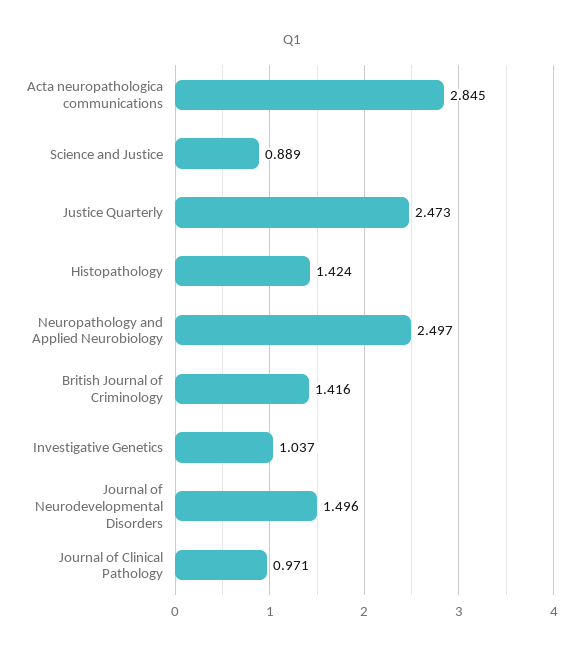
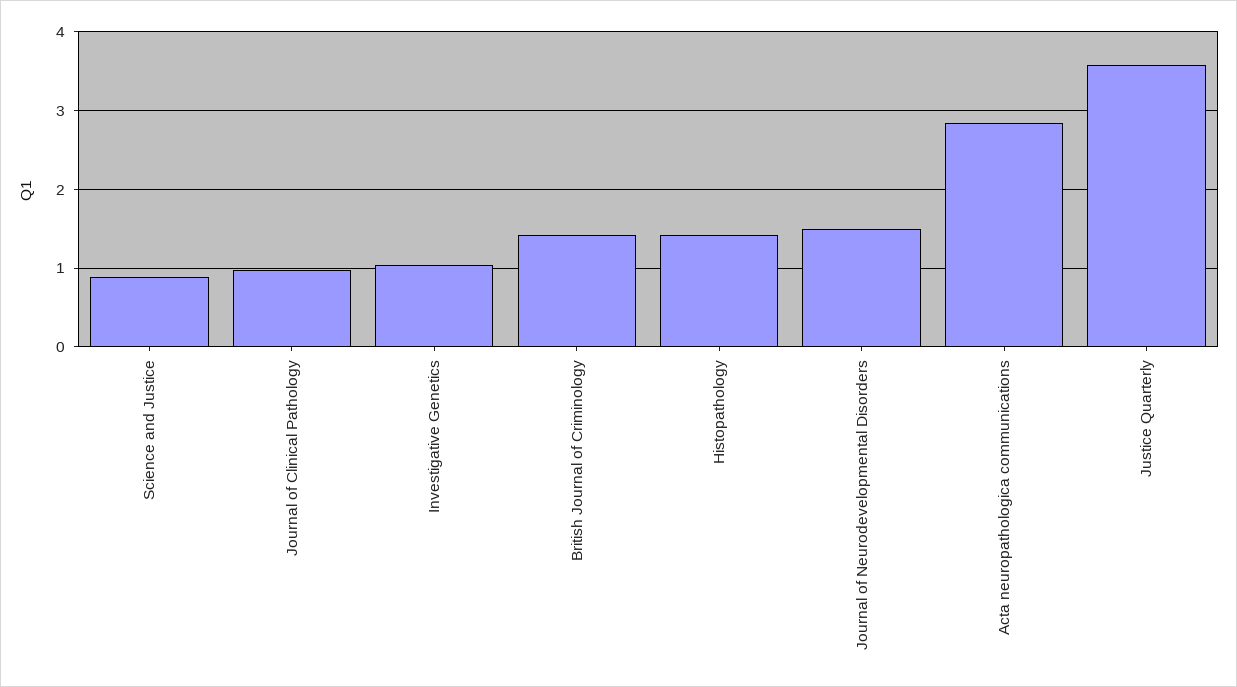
  {
    "Acta neuropathologica communications": 2.845,
    "Science and Justice": 0.889,
-   "Justice Quarterly": 2.473,
+   "Justice Quarterly": 3.6,
    "Histopathology": 1.424,
-   "Neuropathology and Applied Neurobiology": 2.497,
    "British Journal of Criminology": 1.416,
    "Investigative Genetics": 1.037,
    "Journal of Neurodevelopmental Disorders": 1.496,
    "Journal of Clinical Pathology": 0.971
  }

